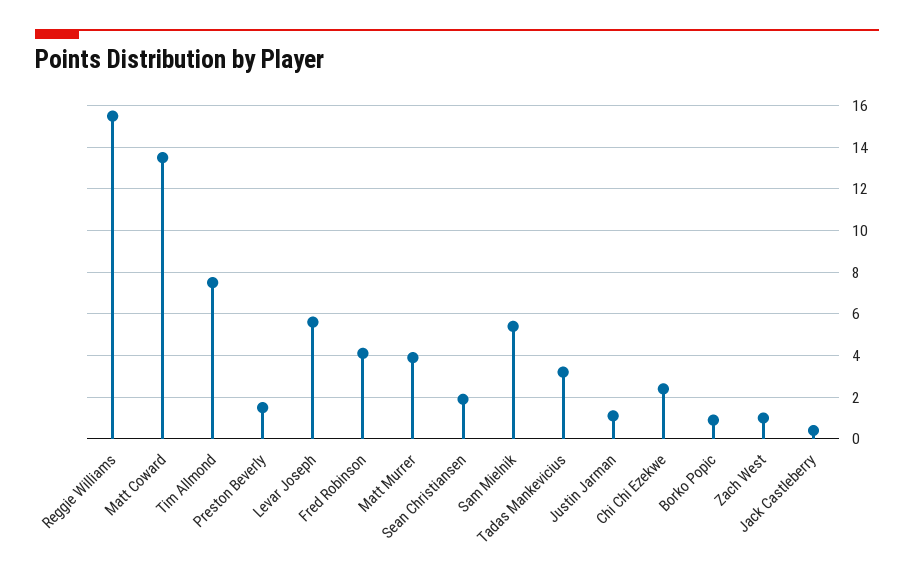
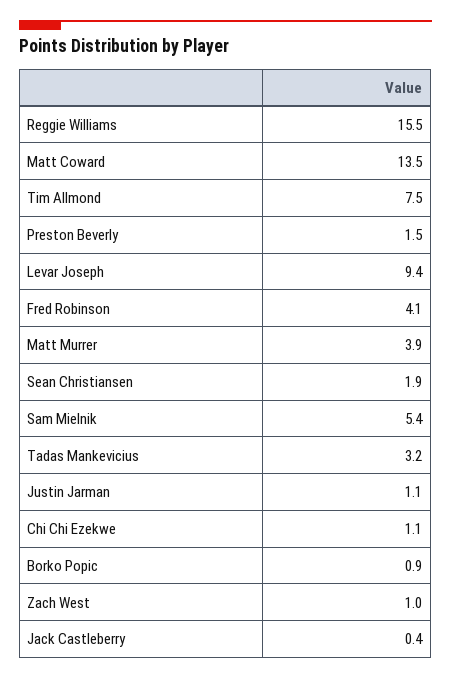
  {
    "Reggie Williams": 15.5,
    "Matt Coward": 13.5,
    "Tim Allmond": 7.5,
    "Preston Beverly": 1.5,
-   "Levar Joseph": 5.5,
+   "Levar Joseph": 9.4,
    "Fred Robinson": 4.1,
    "Matt Murrer": 3.9,
    "Sean Christiansen": 1.9,
    "Sam Mielnik": 5.4,
    "Tadas Mankevicius": 3.2,
    "Justin Jarman": 1.1,
-   "Chi Chi Ezekwe": 2.5,
+   "Chi Chi Ezekwe": 1.1,
    "Borko Popic": 0.9,
    "Zach West": 1,
    "Jack Castleberry": 0.4
  }

